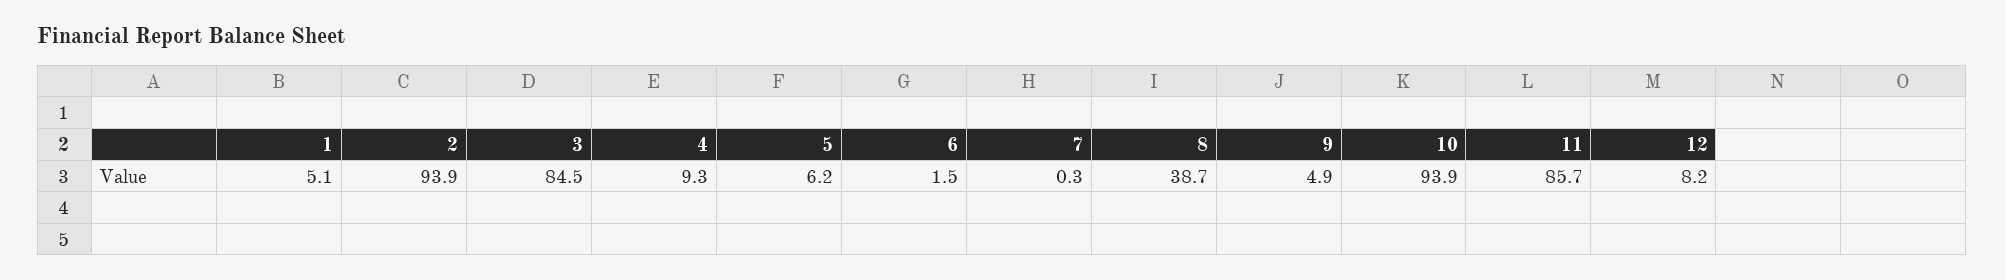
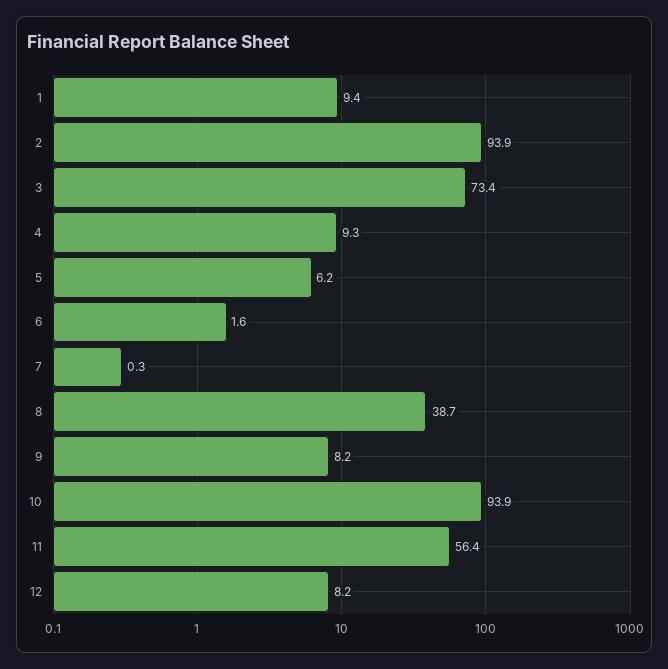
  {
-   "1": 5.1,
+   "1": 9.4,
    "2": 93.9,
-   "3": 84.5,
+   "3": 73.4,
    "4": 9.3,
    "5": 6.2,
-   "6": 1.5,
+   "6": 1.6,
    "7": 0.3,
    "8": 38.7,
-   "9": 4.9,
+   "9": 8.2,
    "10": 93.9,
-   "11": 85.7,
+   "11": 56.4,
    "12": 8.2
  }

